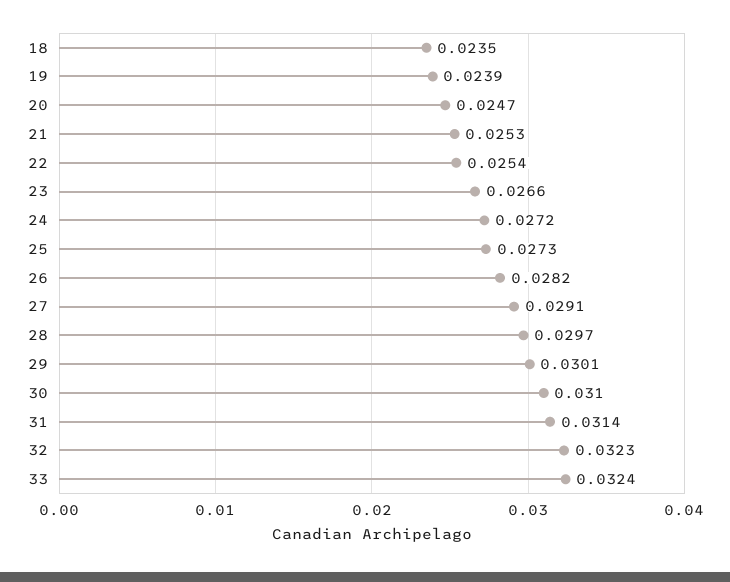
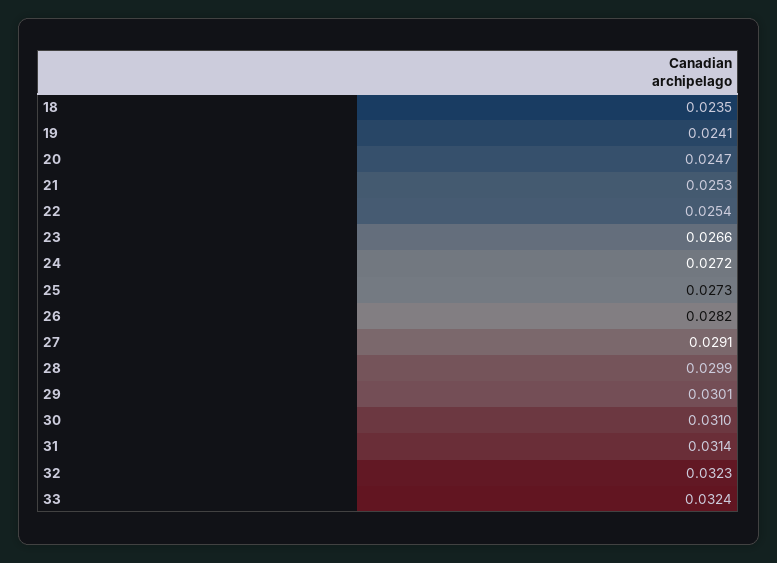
  {
    "18": 0.0235,
-   "19": 0.0239,
+   "19": 0.0241,
    "20": 0.0247,
    "21": 0.0253,
    "22": 0.0254,
    "23": 0.0266,
    "24": 0.0272,
    "25": 0.0273,
    "26": 0.0282,
    "27": 0.0291,
-   "28": 0.0297,
+   "28": 0.0299,
    "29": 0.0301,
    "30": 0.031,
    "31": 0.0314,
    "32": 0.0323,
    "33": 0.0324
  }

